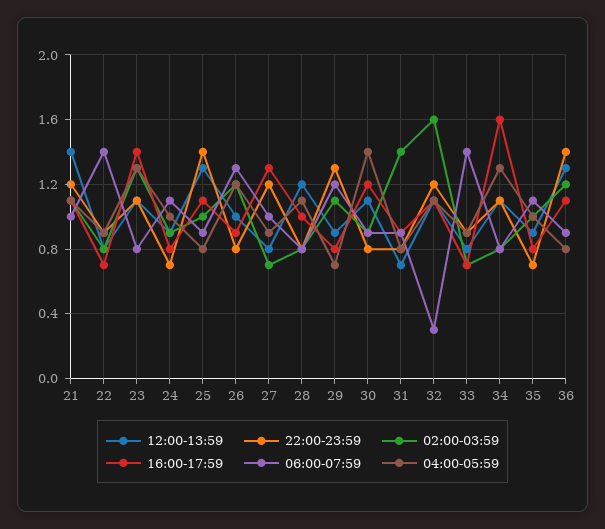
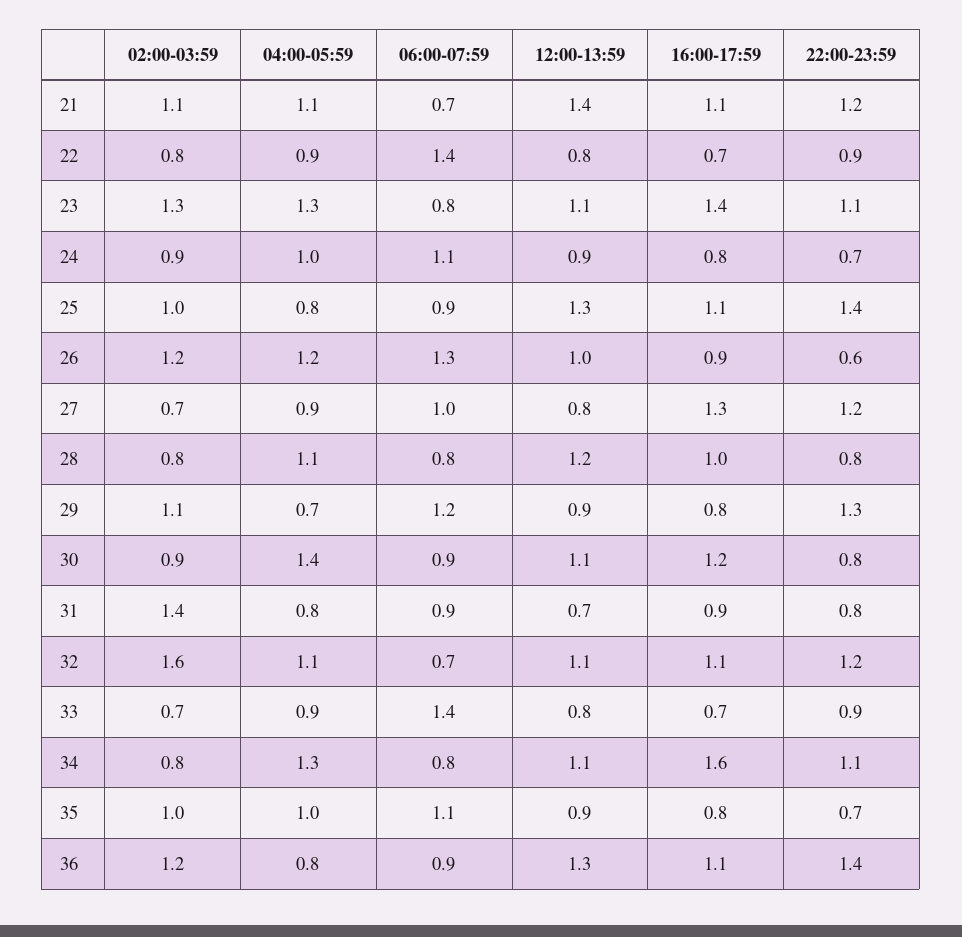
  {
    "12:00-13:59": {
      "21": 1.4,
      "22": 0.8,
      "23": 1.1,
      "24": 0.9,
      "25": 1.3,
      "26": 1,
      "27": 0.8,
      "28": 1.2,
      "29": 0.9,
      "30": 1.1,
      "31": 0.7,
      "32": 1.1,
      "33": 0.8,
      "34": 1.1,
      "35": 0.9,
      "36": 1.3
    },
    "22:00-23:59": {
      "21": 1.2,
      "22": 0.9,
      "23": 1.1,
      "24": 0.7,
      "25": 1.4,
-     "26": 0.8,
+     "26": 0.6,
      "27": 1.2,
      "28": 0.8,
      "29": 1.3,
      "30": 0.8,
      "31": 0.8,
      "32": 1.2,
      "33": 0.9,
      "34": 1.1,
      "35": 0.7,
      "36": 1.4
    },
    "02:00-03:59": {
      "21": 1.1,
      "22": 0.8,
      "23": 1.3,
      "24": 0.9,
      "25": 1,
      "26": 1.2,
      "27": 0.7,
      "28": 0.8,
      "29": 1.1,
      "30": 0.9,
      "31": 1.4,
      "32": 1.6,
      "33": 0.7,
      "34": 0.8,
      "35": 1,
      "36": 1.2
    },
    "16:00-17:59": {
      "21": 1.1,
      "22": 0.7,
      "23": 1.4,
      "24": 0.8,
      "25": 1.1,
      "26": 0.9,
      "27": 1.3,
      "28": 1,
      "29": 0.8,
      "30": 1.2,
      "31": 0.9,
      "32": 1.1,
      "33": 0.7,
      "34": 1.6,
      "35": 0.8,
      "36": 1.1
    },
    "06:00-07:59": {
-     "21": 1,
+     "21": 0.7,
      "22": 1.4,
      "23": 0.8,
      "24": 1.1,
      "25": 0.9,
      "26": 1.3,
      "27": 1,
      "28": 0.8,
      "29": 1.2,
      "30": 0.9,
      "31": 0.9,
-     "32": 0.3,
+     "32": 0.7,
      "33": 1.4,
      "34": 0.8,
      "35": 1.1,
      "36": 0.9
    },
    "04:00-05:59": {
      "21": 1.1,
      "22": 0.9,
      "23": 1.3,
      "24": 1,
      "25": 0.8,
      "26": 1.2,
      "27": 0.9,
      "28": 1.1,
      "29": 0.7,
      "30": 1.4,
      "31": 0.8,
      "32": 1.1,
      "33": 0.9,
      "34": 1.3,
      "35": 1,
      "36": 0.8
    }
  }

